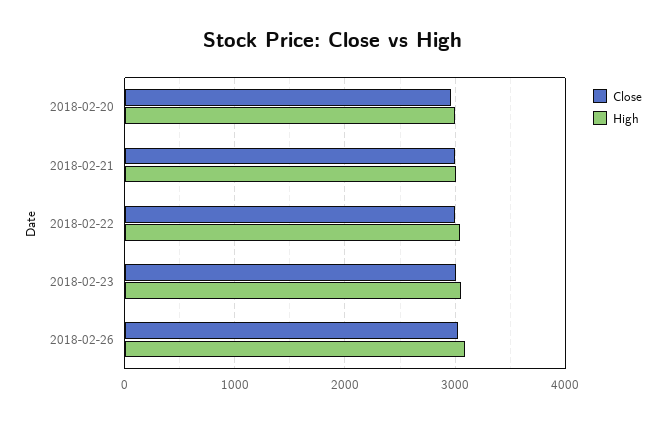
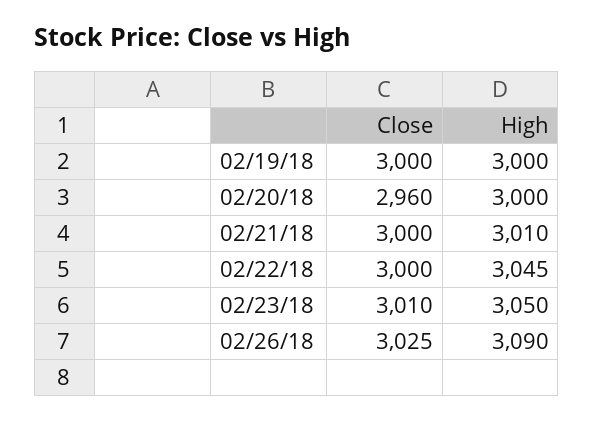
  {
    "Close": {
      "2018-02-20": 2960,
      "2018-02-21": 3000,
      "2018-02-22": 3000,
      "2018-02-23": 3010,
-     "2018-02-26": 3025
+     "2018-02-26": 3025,
+     "02/19/18": 3000
    },
    "High": {
      "2018-02-20": 3000,
      "2018-02-21": 3010,
      "2018-02-22": 3045,
      "2018-02-23": 3050,
-     "2018-02-26": 3090
+     "2018-02-26": 3090,
+     "02/19/18": 3000
    }
  }

